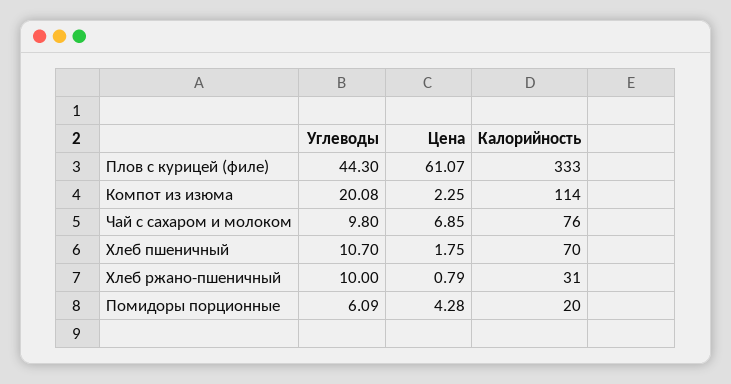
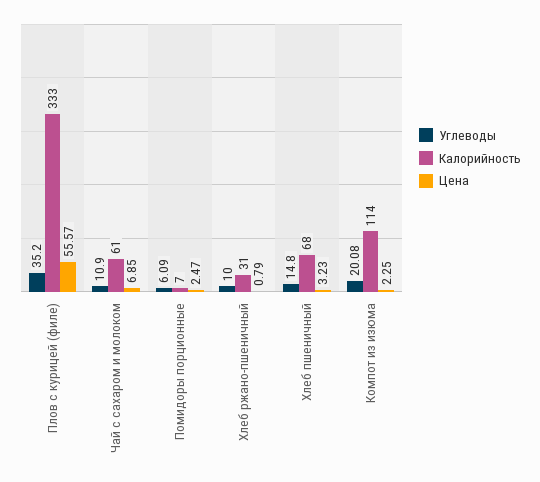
  {
    "Углеводы": {
-     "Плов с курицей (филе)": 44.3,
+     "Плов с курицей (филе)": 35.2,
      "Компот из изюма": 20.08,
-     "Чай с сахаром и молоком": 9.8,
+     "Чай с сахаром и молоком": 10.9,
-     "Хлеб пшеничный": 10.7,
+     "Хлеб пшеничный": 14.8,
      "Хлеб ржано-пшеничный": 10,
      "Помидоры порционные": 6.09
    },
    "Цена": {
-     "Плов с курицей (филе)": 61.07,
+     "Плов с курицей (филе)": 55.57,
      "Компот из изюма": 2.25,
      "Чай с сахаром и молоком": 6.85,
-     "Хлеб пшеничный": 1.75,
+     "Хлеб пшеничный": 3.23,
      "Хлеб ржано-пшеничный": 0.79,
-     "Помидоры порционные": 4.28
+     "Помидоры порционные": 2.47
    },
    "Калорийность": {
      "Плов с курицей (филе)": 333,
      "Компот из изюма": 114,
-     "Чай с сахаром и молоком": 76,
+     "Чай с сахаром и молоком": 61,
-     "Хлеб пшеничный": 70,
+     "Хлеб пшеничный": 68,
      "Хлеб ржано-пшеничный": 31,
-     "Помидоры порционные": 20
+     "Помидоры порционные": 7
    }
  }

